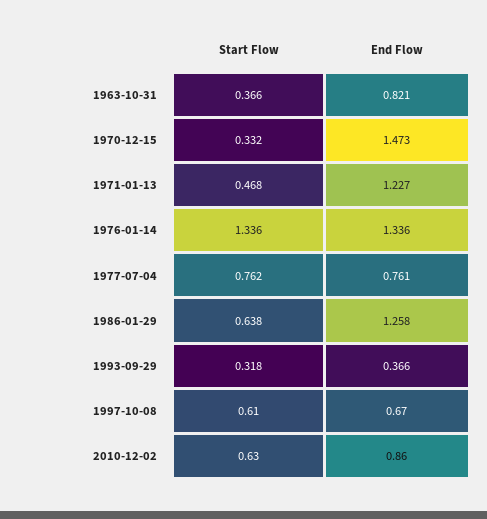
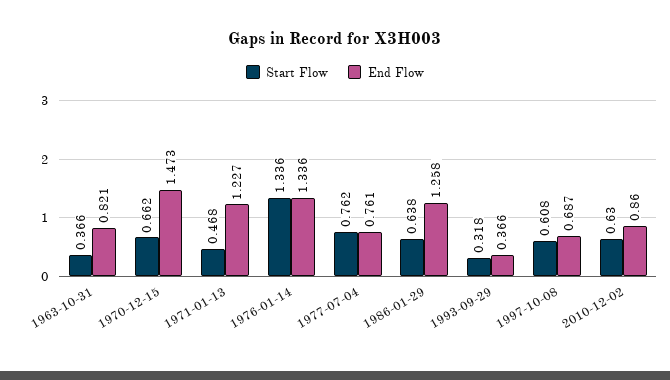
  {
    "Start Flow": {
      "1963-10-31": 0.366,
-     "1970-12-15": 0.332,
+     "1970-12-15": 0.662,
      "1971-01-13": 0.468,
      "1976-01-14": 1.336,
      "1977-07-04": 0.762,
      "1986-01-29": 0.638,
      "1993-09-29": 0.318,
-     "1997-10-08": 0.61,
+     "1997-10-08": 0.608,
      "2010-12-02": 0.63
    },
    "End Flow": {
      "1963-10-31": 0.821,
      "1970-12-15": 1.473,
      "1971-01-13": 1.227,
      "1976-01-14": 1.336,
      "1977-07-04": 0.761,
      "1986-01-29": 1.258,
      "1993-09-29": 0.366,
-     "1997-10-08": 0.67,
+     "1997-10-08": 0.687,
      "2010-12-02": 0.86
    }
  }

